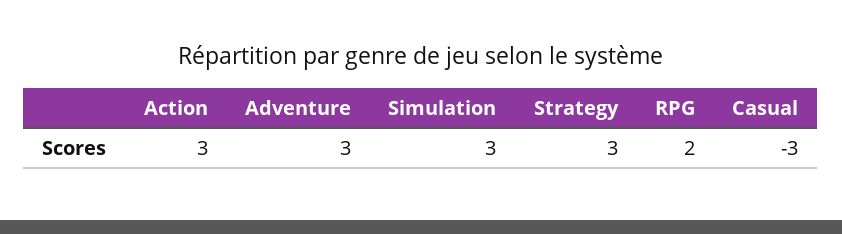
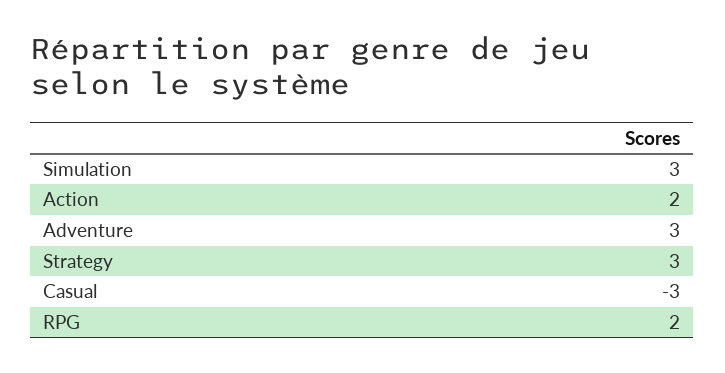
  {
-   "Action": 3,
+   "Action": 2,
    "Adventure": 3,
    "Simulation": 3,
    "Strategy": 3,
    "RPG": 2,
    "Casual": -3
  }

